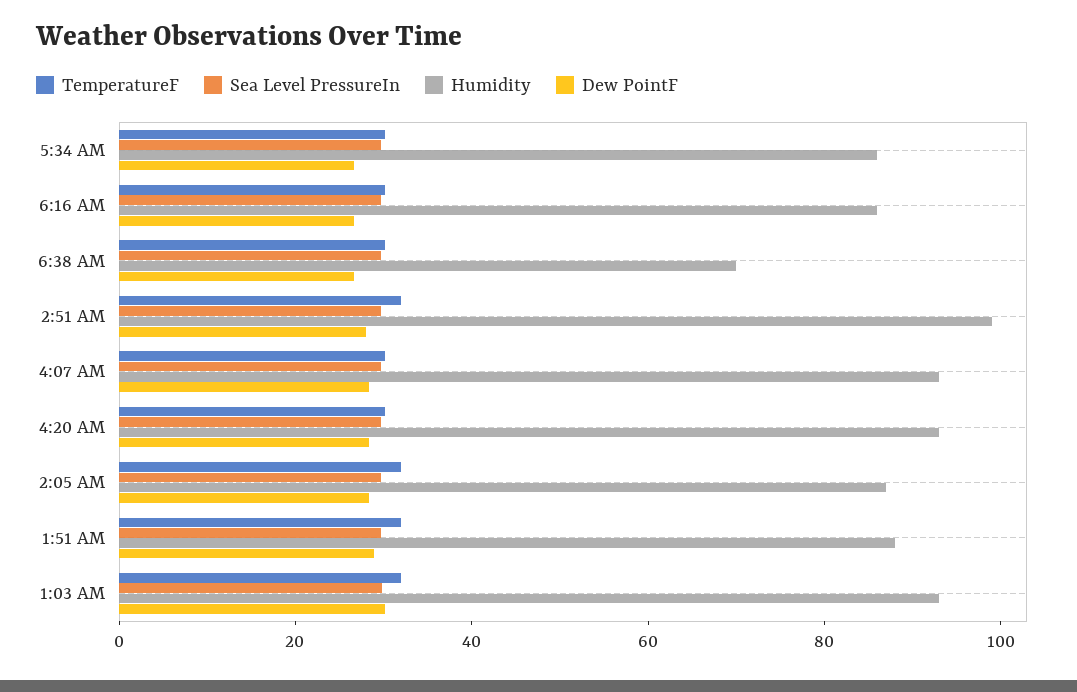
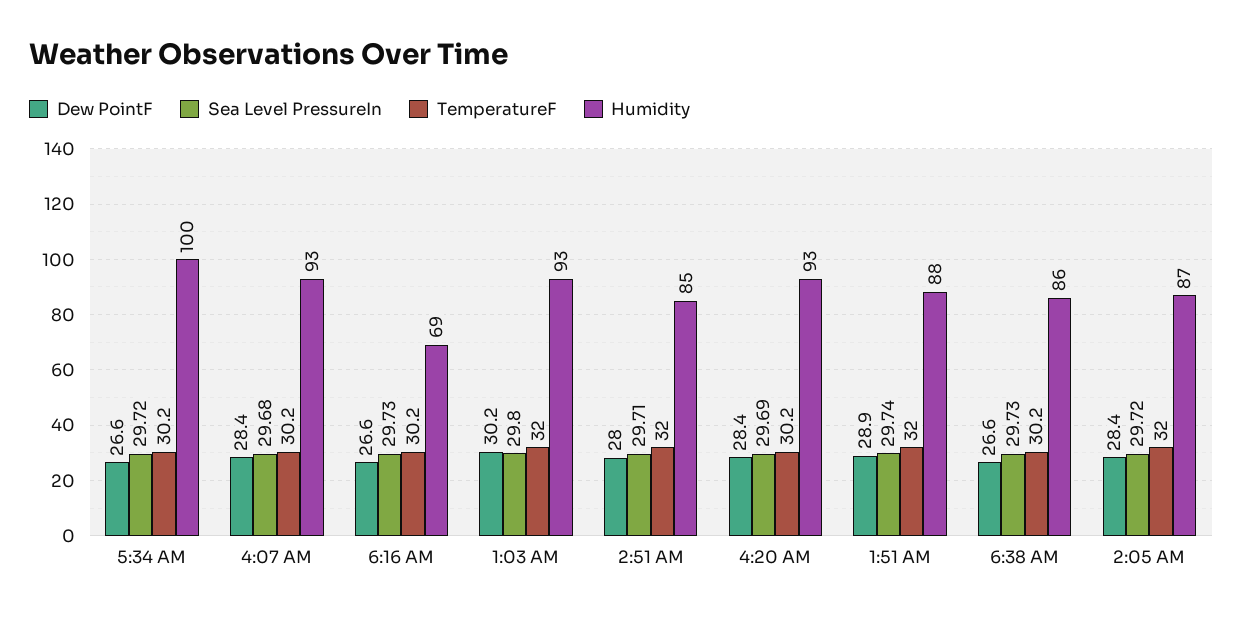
  {
    "TemperatureF": {
      "5:34 AM": 30.2,
      "6:16 AM": 30.2,
      "6:38 AM": 30.2,
      "2:51 AM": 32,
      "4:07 AM": 30.2,
      "4:20 AM": 30.2,
      "2:05 AM": 32,
      "1:51 AM": 32,
      "1:03 AM": 32
    },
    "Sea Level PressureIn": {
      "5:34 AM": 29.72,
      "6:16 AM": 29.73,
      "6:38 AM": 29.73,
      "2:51 AM": 29.71,
      "4:07 AM": 29.68,
      "4:20 AM": 29.69,
      "2:05 AM": 29.72,
      "1:51 AM": 29.74,
      "1:03 AM": 29.8
    },
    "Humidity": {
-     "5:34 AM": 85,
+     "5:34 AM": 100,
-     "6:16 AM": 85,
+     "6:16 AM": 69,
-     "6:38 AM": 70,
+     "6:38 AM": 86,
-     "2:51 AM": 100,
+     "2:51 AM": 85,
      "4:07 AM": 93,
      "4:20 AM": 93,
      "2:05 AM": 87,
      "1:51 AM": 88,
      "1:03 AM": 93
    },
    "Dew PointF": {
      "5:34 AM": 26.6,
      "6:16 AM": 26.6,
      "6:38 AM": 26.6,
      "2:51 AM": 28,
      "4:07 AM": 28.4,
      "4:20 AM": 28.4,
      "2:05 AM": 28.4,
      "1:51 AM": 28.9,
      "1:03 AM": 30.2
    }
  }

